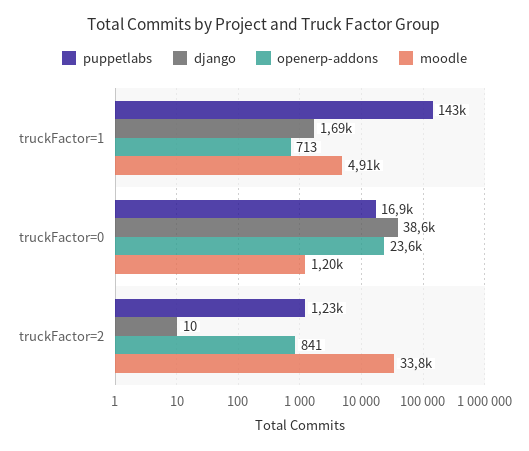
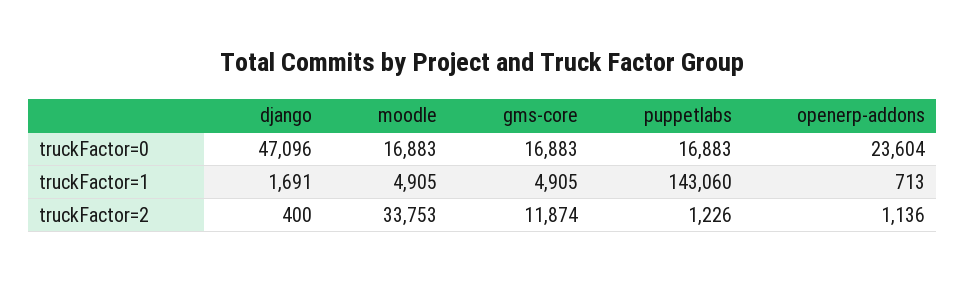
  {
    "puppetlabs": {
      "truckFactor=1": 143060,
      "truckFactor=0": 16883,
      "truckFactor=2": 1226
    },
    "django": {
      "truckFactor=1": 1691,
-     "truckFactor=0": 38600,
+     "truckFactor=0": 47096,
-     "truckFactor=2": 10
+     "truckFactor=2": 400
    },
    "openerp-addons": {
      "truckFactor=1": 713,
      "truckFactor=0": 23604,
-     "truckFactor=2": 841
+     "truckFactor=2": 1136
    },
    "moodle": {
      "truckFactor=1": 4905,
-     "truckFactor=0": 1200,
+     "truckFactor=0": 16883,
      "truckFactor=2": 33753
-   }
+   },
+   "gms-core": {
+     "truckFactor=0": 16883,
+     "truckFactor=1": 4905,
+     "truckFactor=2": 11874
+   }
  }

